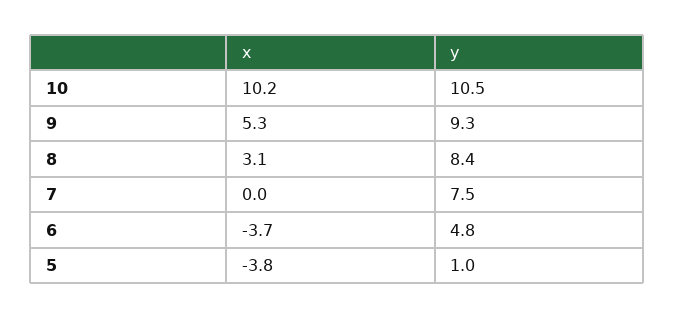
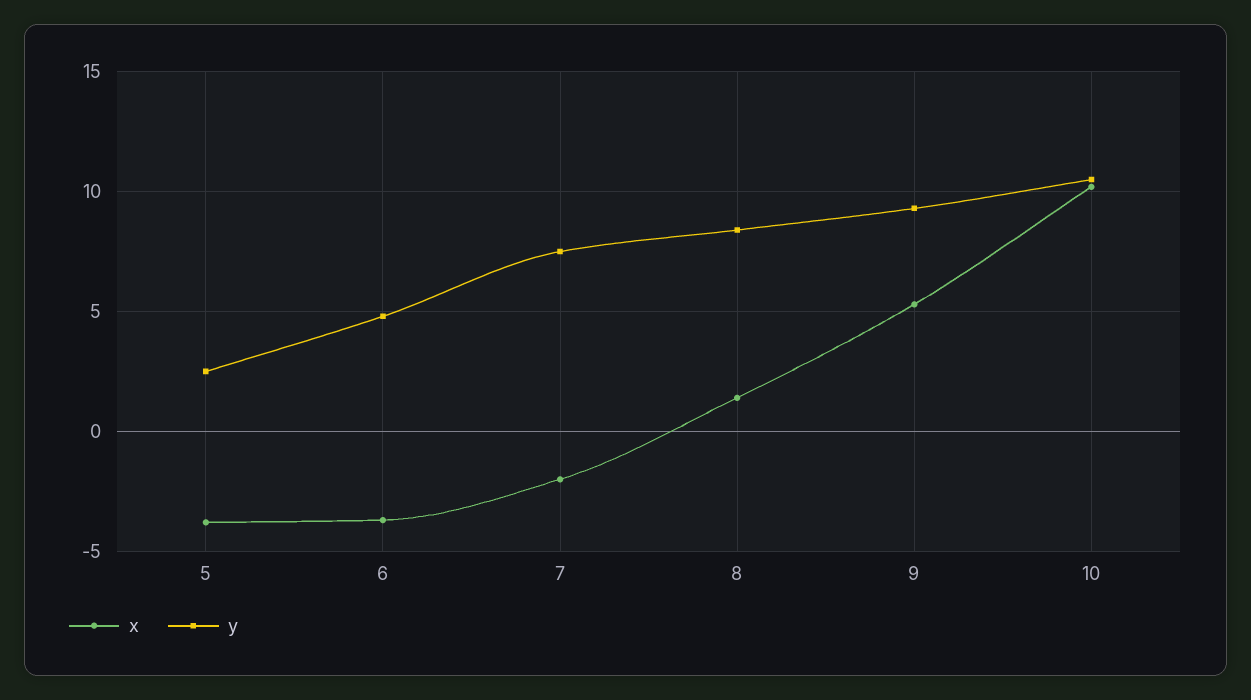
  {
    "x": {
      "10": 10.2,
      "9": 5.3,
-     "8": 3.1,
+     "8": 1.5,
-     "7": 0,
+     "7": -2,
      "6": -3.7,
      "5": -3.8
    },
    "y": {
      "10": 10.5,
      "9": 9.3,
      "8": 8.4,
      "7": 7.5,
      "6": 4.8,
-     "5": 1
+     "5": 2.5
    }
  }

